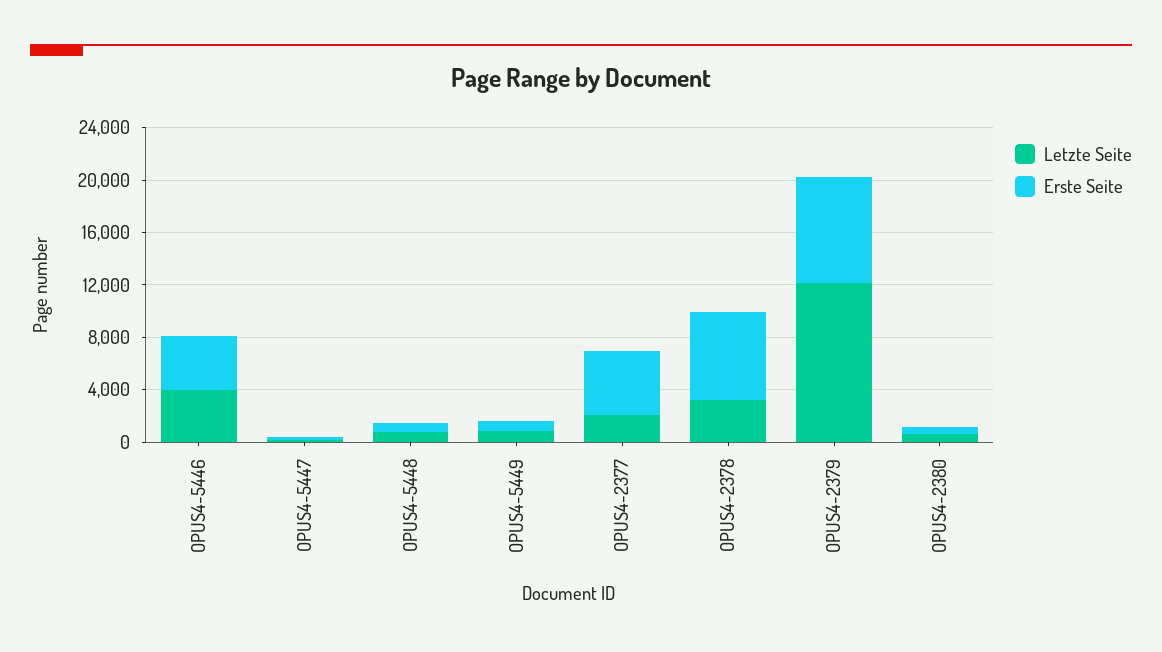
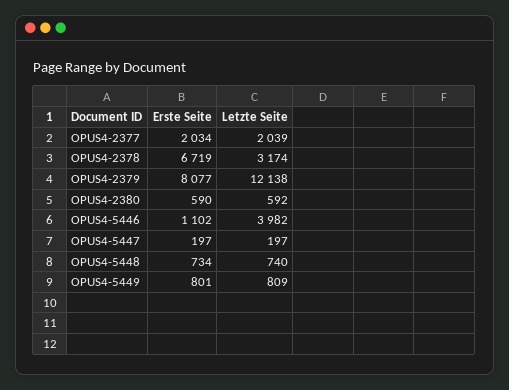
  {
    "Letzte Seite": {
      "OPUS4-5446": 3982,
      "OPUS4-5447": 197,
      "OPUS4-5448": 740,
      "OPUS4-5449": 809,
      "OPUS4-2377": 2039,
      "OPUS4-2378": 3174,
      "OPUS4-2379": 12138,
      "OPUS4-2380": 592
    },
    "Erste Seite": {
-     "OPUS4-5446": 4000,
+     "OPUS4-5446": 1102,
      "OPUS4-5447": 197,
      "OPUS4-5448": 734,
      "OPUS4-5449": 801,
-     "OPUS4-2377": 5000,
+     "OPUS4-2377": 2034,
      "OPUS4-2378": 6719,
      "OPUS4-2379": 8077,
      "OPUS4-2380": 590
    }
  }

